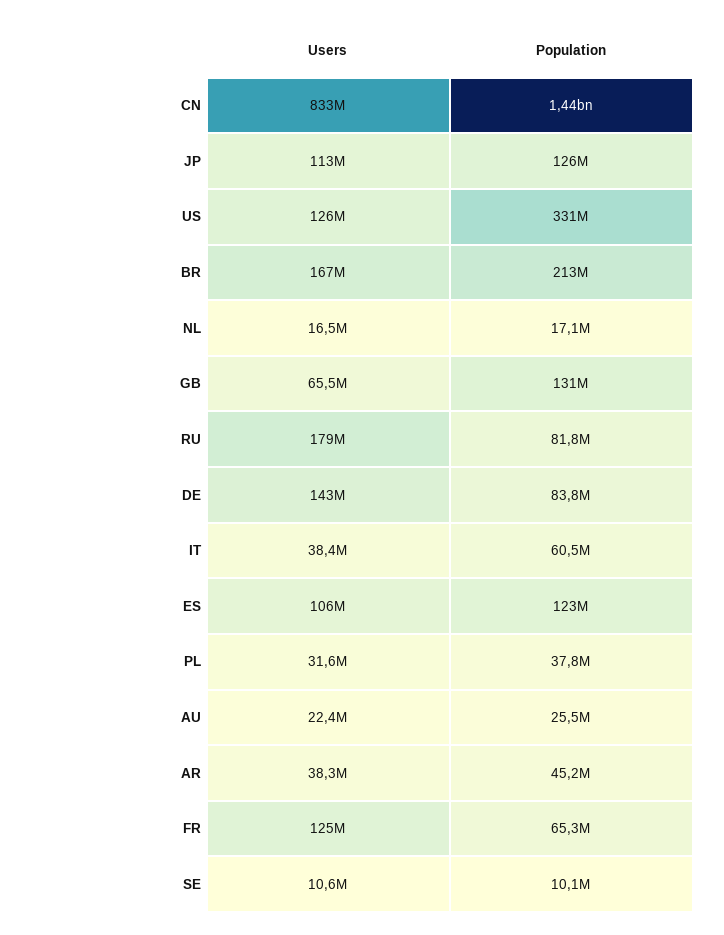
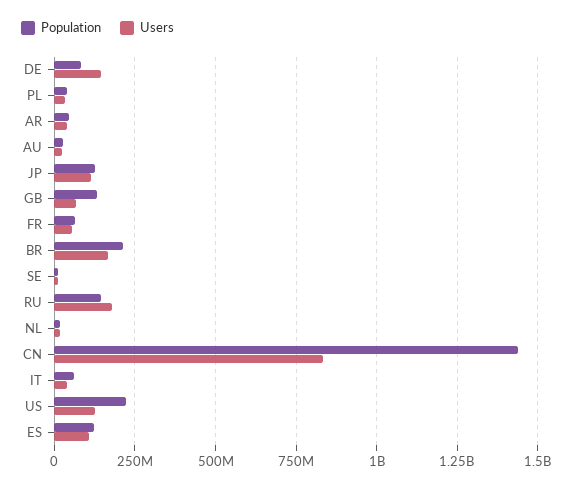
  {
    "Users": {
      "CN": 833000000,
      "JP": 113000000,
      "US": 126000000,
      "BR": 167000000,
      "NL": 16500000,
      "GB": 65500000,
      "RU": 179000000,
      "DE": 143000000,
      "IT": 38400000,
      "ES": 106000000,
      "PL": 31600000,
      "AU": 22400000,
      "AR": 38300000,
-     "FR": 125000000,
+     "FR": 50000000,
      "SE": 10600000
    },
    "Population": {
      "CN": 1440000000,
      "JP": 126000000,
-     "US": 331000000,
+     "US": 225000000,
      "BR": 213000000,
      "NL": 17100000,
      "GB": 131000000,
-     "RU": 81800000,
+     "RU": 150000000,
      "DE": 83800000,
      "IT": 60500000,
      "ES": 123000000,
      "PL": 37800000,
      "AU": 25500000,
      "AR": 45200000,
      "FR": 65300000,
      "SE": 10100000
    }
  }

